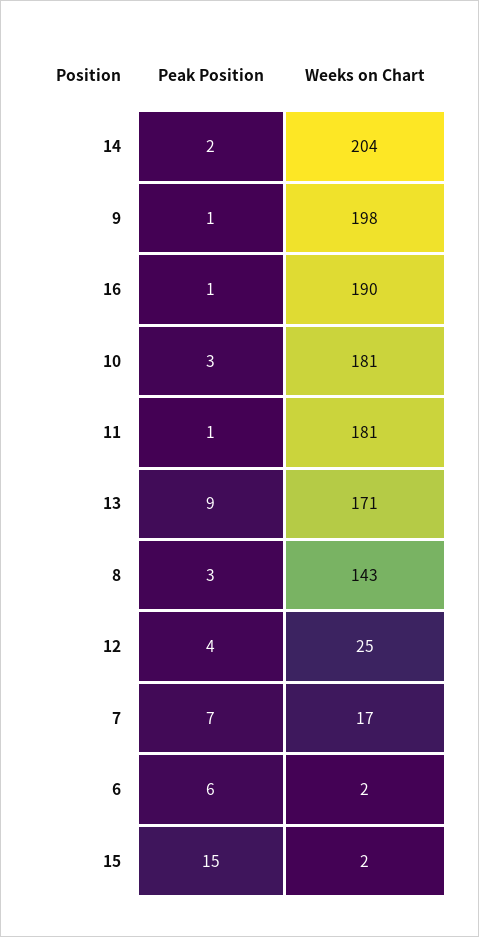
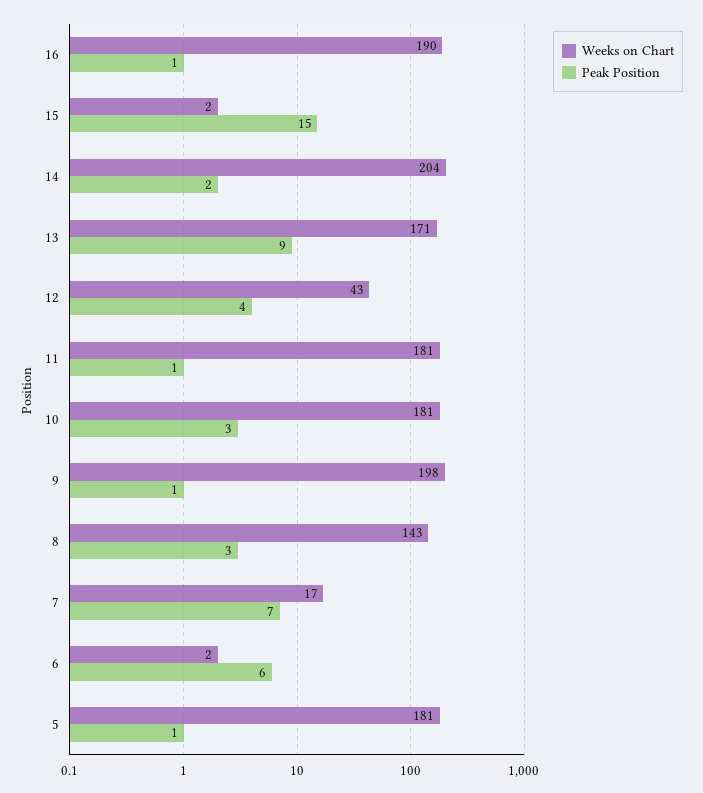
  {
    "Peak Position": {
      "14": 2,
      "9": 1,
      "16": 1,
      "10": 3,
      "11": 1,
      "13": 9,
      "8": 3,
      "12": 4,
      "7": 7,
      "6": 6,
-     "15": 15
+     "15": 15,
+     "5": 1
    },
    "Weeks on Chart": {
      "14": 204,
      "9": 198,
      "16": 190,
      "10": 181,
      "11": 181,
      "13": 171,
      "8": 143,
-     "12": 25,
+     "12": 43,
      "7": 17,
      "6": 2,
-     "15": 2
+     "15": 2,
+     "5": 181
    }
  }

